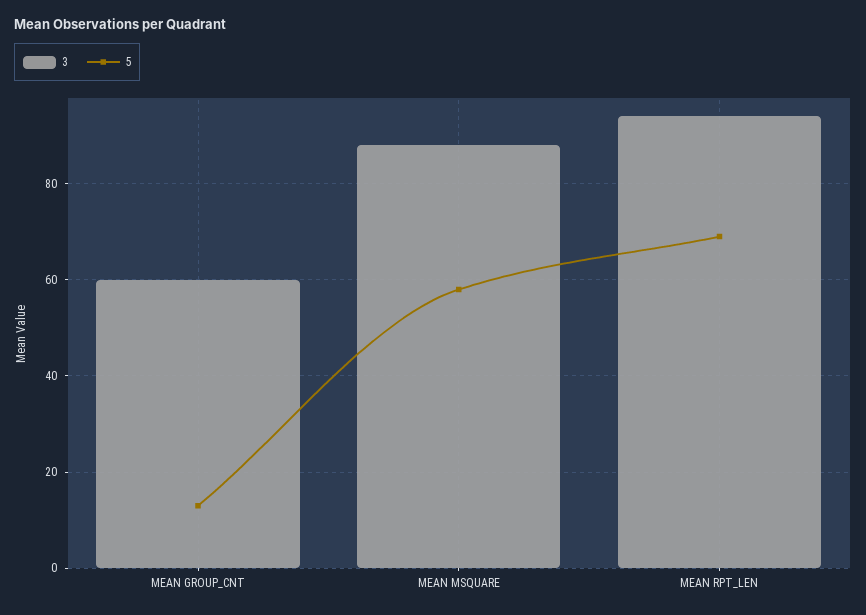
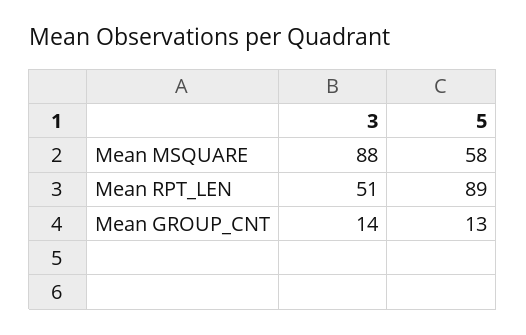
  {
    "3": {
-     "MEAN GROUP_CNT": 60,
+     "MEAN GROUP_CNT": 14,
      "MEAN MSQUARE": 88,
-     "MEAN RPT_LEN": 95
+     "MEAN RPT_LEN": 51
    },
    "5": {
      "MEAN GROUP_CNT": 13,
      "MEAN MSQUARE": 58,
-     "MEAN RPT_LEN": 70
+     "MEAN RPT_LEN": 89
    }
  }

